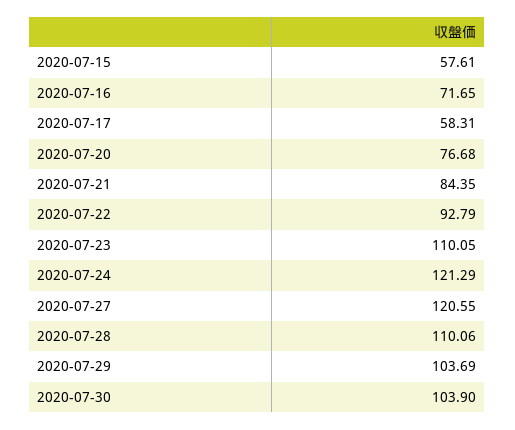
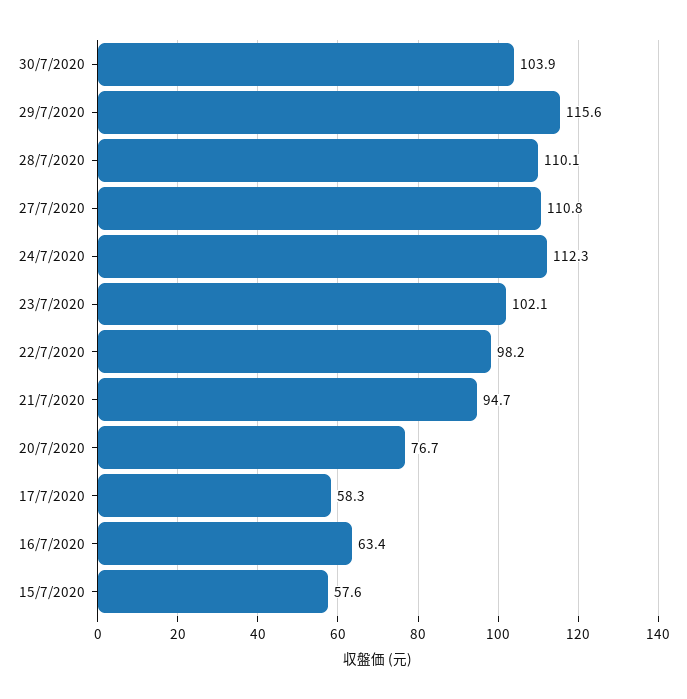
  {
    "2020-07-15": 57.61,
-   "2020-07-16": 71.65,
+   "2020-07-16": 63.4,
    "2020-07-17": 58.31,
    "2020-07-20": 76.68,
-   "2020-07-21": 84.35,
+   "2020-07-21": 94.7,
-   "2020-07-22": 92.79,
+   "2020-07-22": 98.2,
-   "2020-07-23": 110.05,
+   "2020-07-23": 102.1,
-   "2020-07-24": 121.29,
+   "2020-07-24": 112.3,
-   "2020-07-27": 120.55,
+   "2020-07-27": 110.8,
    "2020-07-28": 110.06,
-   "2020-07-29": 103.69,
+   "2020-07-29": 115.6,
    "2020-07-30": 103.9
  }

